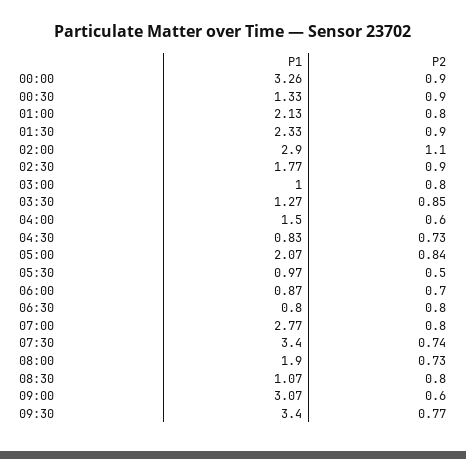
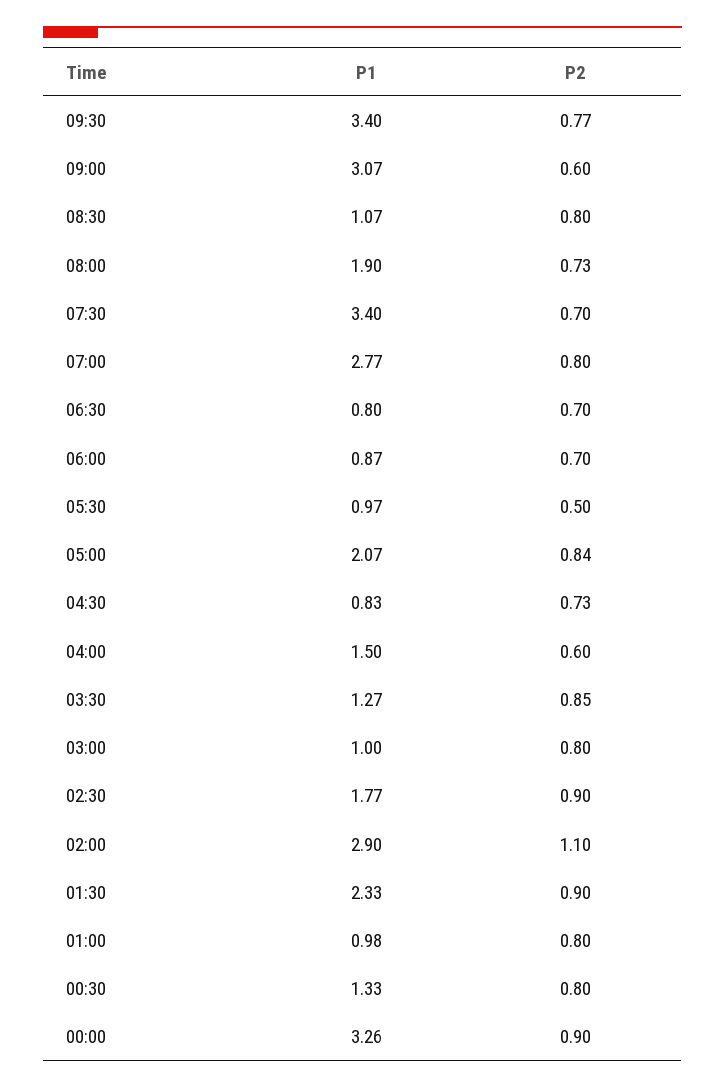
  {
    "P1": {
      "00:00": 3.26,
      "00:30": 1.33,
-     "01:00": 2.13,
+     "01:00": 0.98,
      "01:30": 2.33,
      "02:00": 2.9,
      "02:30": 1.77,
      "03:00": 1,
      "03:30": 1.27,
      "04:00": 1.5,
      "04:30": 0.83,
      "05:00": 2.07,
      "05:30": 0.97,
      "06:00": 0.87,
      "06:30": 0.8,
      "07:00": 2.77,
      "07:30": 3.4,
      "08:00": 1.9,
      "08:30": 1.07,
      "09:00": 3.07,
      "09:30": 3.4
    },
    "P2": {
      "00:00": 0.9,
-     "00:30": 0.9,
+     "00:30": 0.8,
      "01:00": 0.8,
      "01:30": 0.9,
      "02:00": 1.1,
      "02:30": 0.9,
      "03:00": 0.8,
      "03:30": 0.85,
      "04:00": 0.6,
      "04:30": 0.73,
      "05:00": 0.84,
      "05:30": 0.5,
      "06:00": 0.7,
-     "06:30": 0.8,
+     "06:30": 0.7,
      "07:00": 0.8,
-     "07:30": 0.74,
+     "07:30": 0.7,
      "08:00": 0.73,
      "08:30": 0.8,
      "09:00": 0.6,
      "09:30": 0.77
    }
  }

